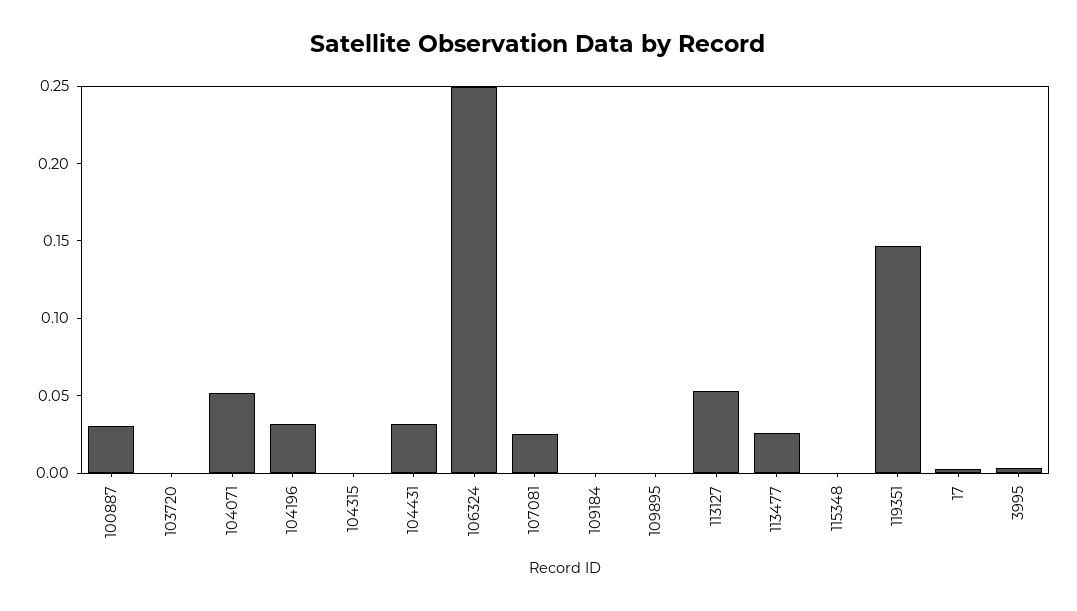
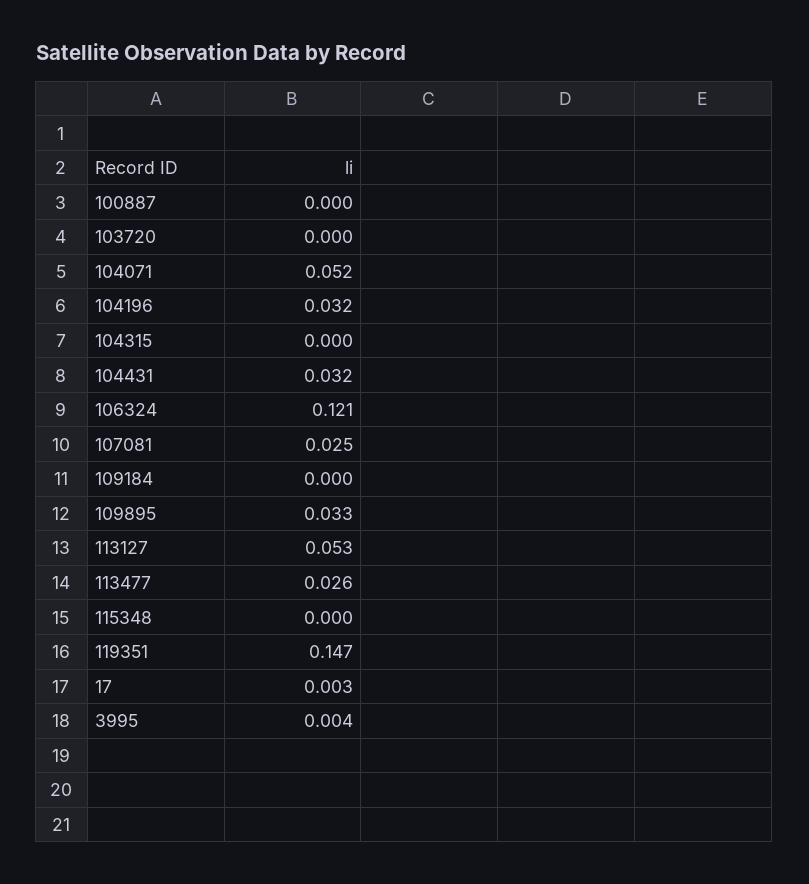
  {
-   "100887": 0.03,
+   "100887": 0,
    "103720": 0,
    "104071": 0.052,
    "104196": 0.032,
    "104315": 0,
    "104431": 0.032,
-   "106324": 0.25,
+   "106324": 0.121,
    "107081": 0.025,
    "109184": 0,
-   "109895": 0,
+   "109895": 0.033,
    "113127": 0.053,
    "113477": 0.026,
    "115348": 0,
    "119351": 0.147,
    "17": 0.003,
    "3995": 0.004
  }

